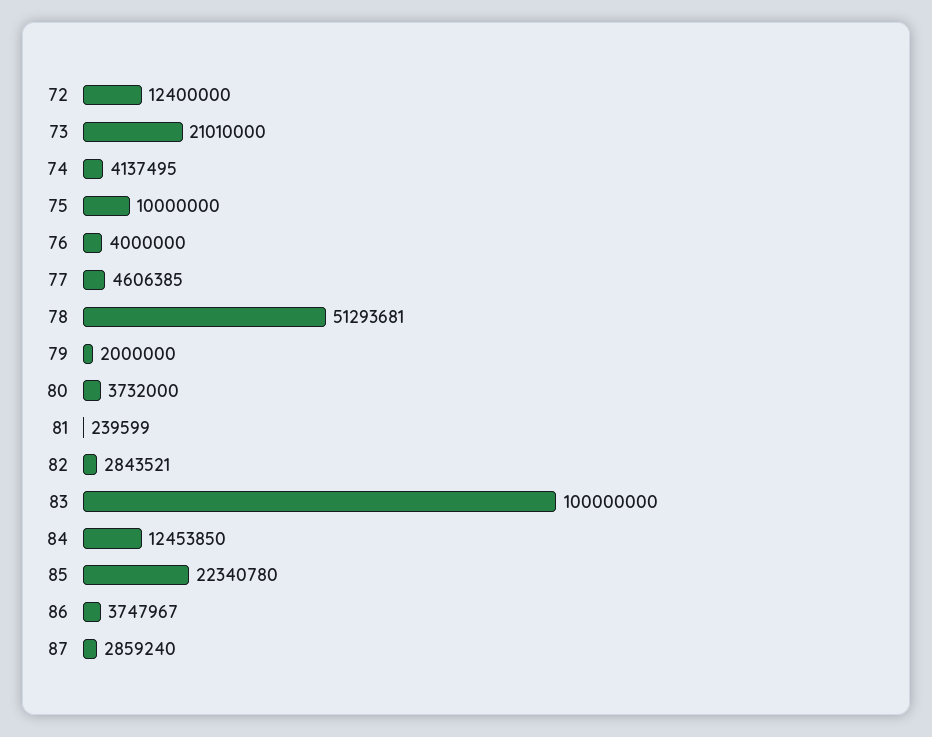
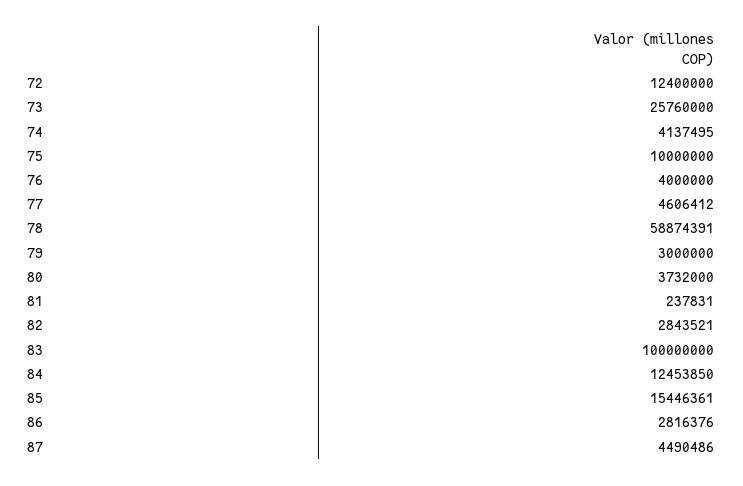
  {
    "72": 12400000,
-   "73": 21010000,
+   "73": 25760000,
    "74": 4137495,
    "75": 10000000,
    "76": 4000000,
-   "77": 4606385,
+   "77": 4606412,
-   "78": 51293681,
+   "78": 58874391,
-   "79": 2000000,
+   "79": 3000000,
    "80": 3732000,
-   "81": 239599,
+   "81": 237831,
    "82": 2843521,
    "83": 100000000,
    "84": 12453850,
-   "85": 22340780,
+   "85": 15446361,
-   "86": 3747967,
+   "86": 2816376,
-   "87": 2859240
+   "87": 4490486
  }

